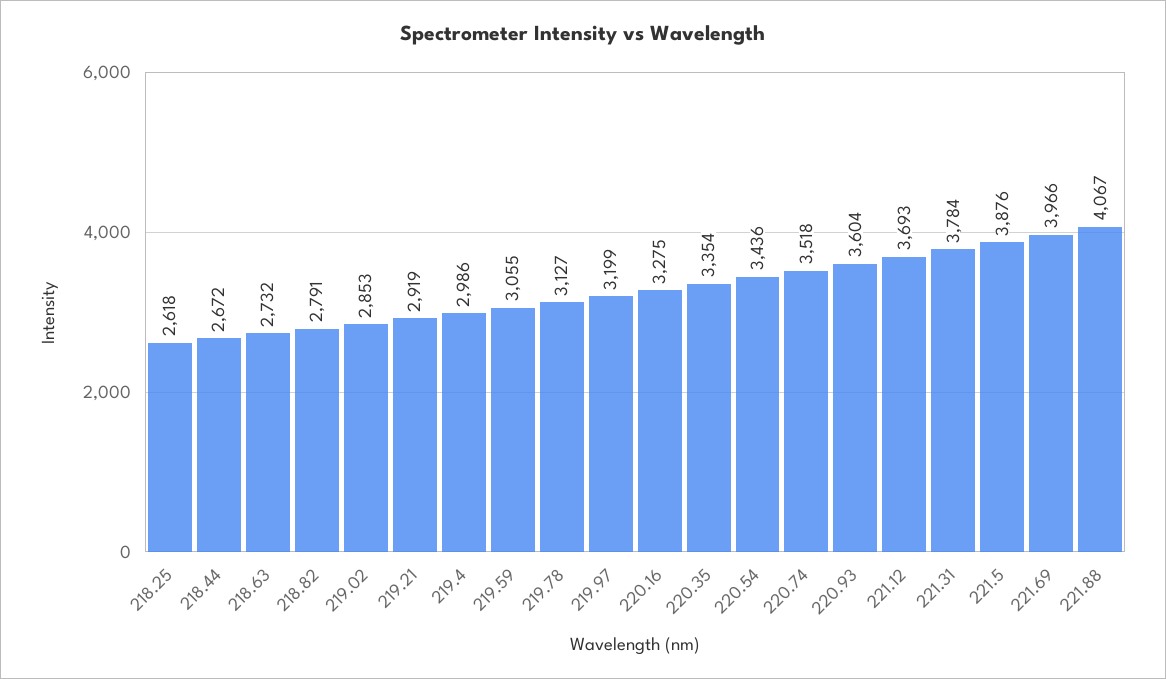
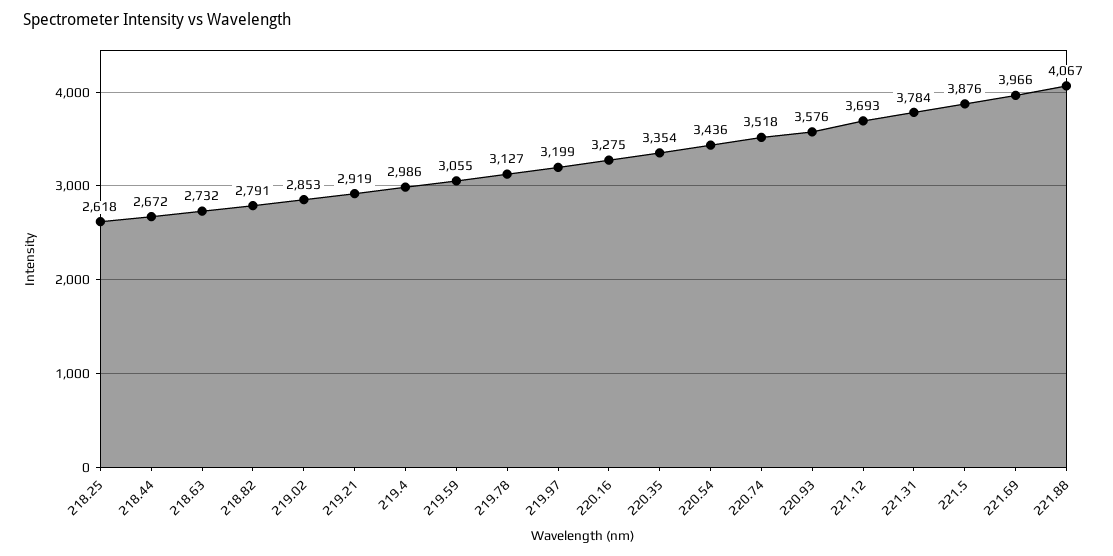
  {
    "218.25": 2618,
    "218.44": 2672,
    "218.63": 2732,
    "218.82": 2791,
    "219.02": 2853,
    "219.21": 2919,
    "219.4": 2986,
    "219.59": 3055,
    "219.78": 3127,
    "219.97": 3199,
    "220.16": 3275,
    "220.35": 3354,
    "220.54": 3436,
    "220.74": 3518,
-   "220.93": 3604,
+   "220.93": 3576,
    "221.12": 3693,
    "221.31": 3784,
    "221.5": 3876,
    "221.69": 3966,
    "221.88": 4067
  }

